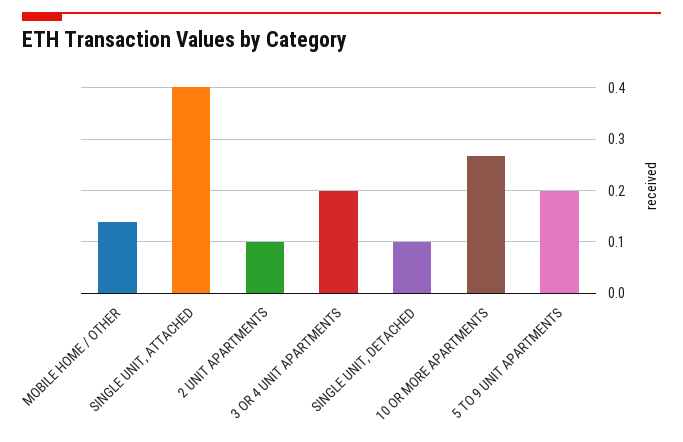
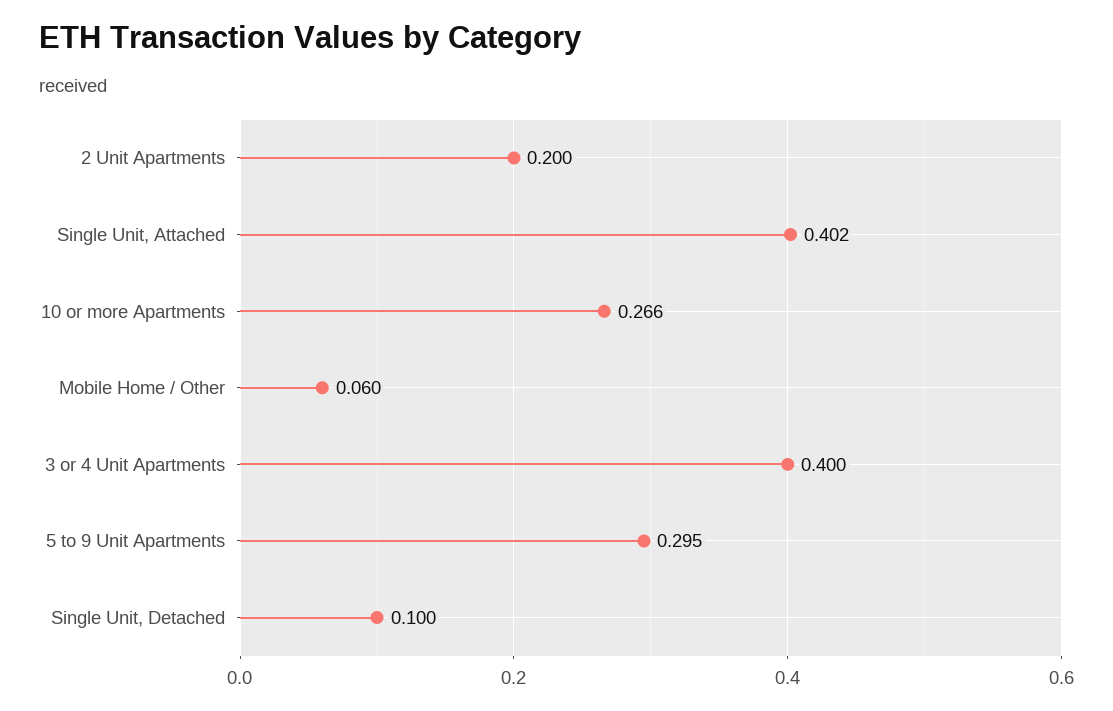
  {
-   "MOBILE HOME / OTHER": 0.14,
+   "MOBILE HOME / OTHER": 0.06,
    "SINGLE UNIT, ATTACHED": 0.402,
-   "2 UNIT APARTMENTS": 0.1,
+   "2 UNIT APARTMENTS": 0.2,
-   "3 OR 4 UNIT APARTMENTS": 0.2,
+   "3 OR 4 UNIT APARTMENTS": 0.4,
    "SINGLE UNIT, DETACHED": 0.1,
    "10 OR MORE APARTMENTS": 0.266,
-   "5 TO 9 UNIT APARTMENTS": 0.2
+   "5 TO 9 UNIT APARTMENTS": 0.295
  }

